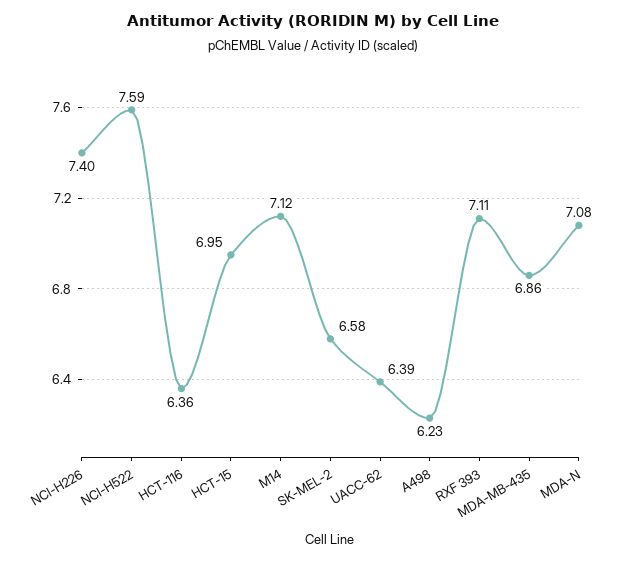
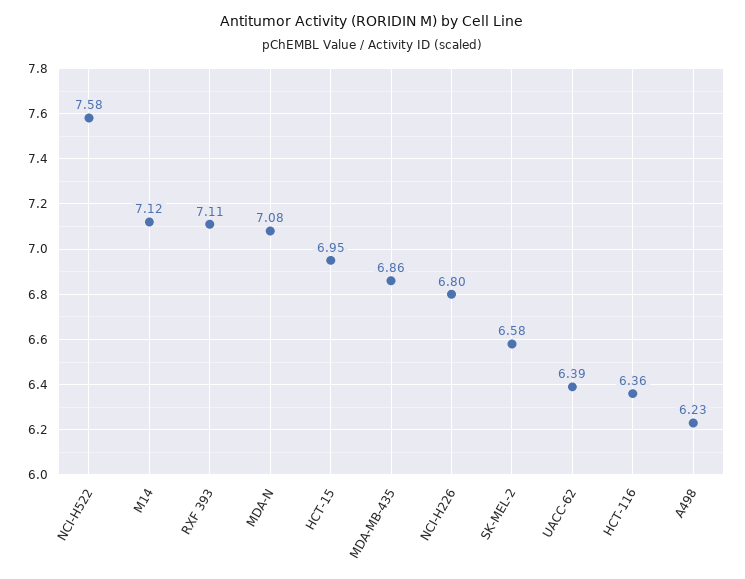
  {
-   "NCI-H226": 7.4,
+   "NCI-H226": 6.8,
-   "NCI-H522": 7.59,
+   "NCI-H522": 7.58,
    "HCT-116": 6.36,
    "HCT-15": 6.95,
    "M14": 7.12,
    "SK-MEL-2": 6.58,
    "UACC-62": 6.39,
    "A498": 6.23,
    "RXF 393": 7.11,
    "MDA-MB-435": 6.86,
    "MDA-N": 7.08
  }

